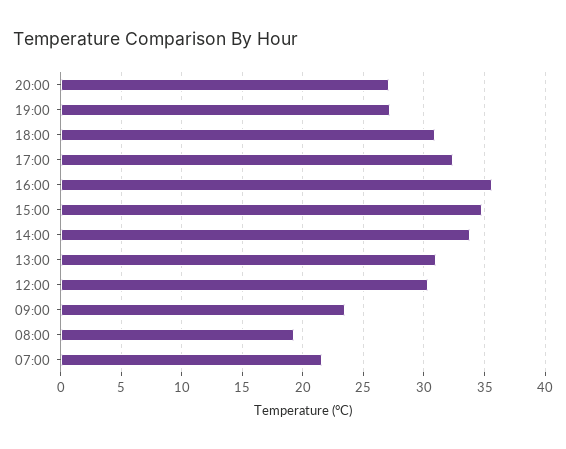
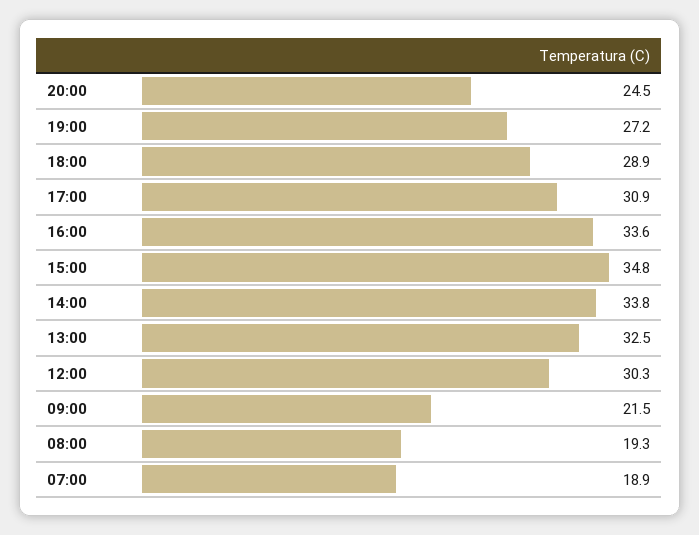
  {
-   "20:00": 27,
+   "20:00": 24.5,
    "19:00": 27.2,
-   "18:00": 31,
+   "18:00": 28.9,
-   "17:00": 32.5,
+   "17:00": 30.9,
-   "16:00": 35.5,
+   "16:00": 33.6,
    "15:00": 34.8,
    "14:00": 33.8,
-   "13:00": 31,
+   "13:00": 32.5,
    "12:00": 30.3,
-   "09:00": 23.5,
+   "09:00": 21.5,
    "08:00": 19.3,
-   "07:00": 21.5
+   "07:00": 18.9
  }

